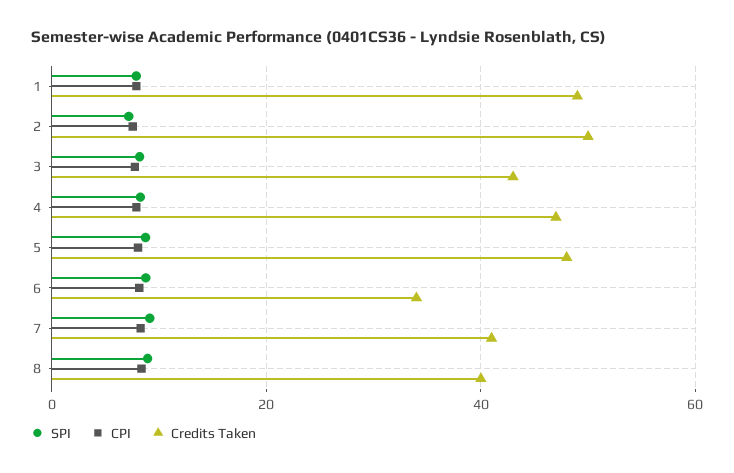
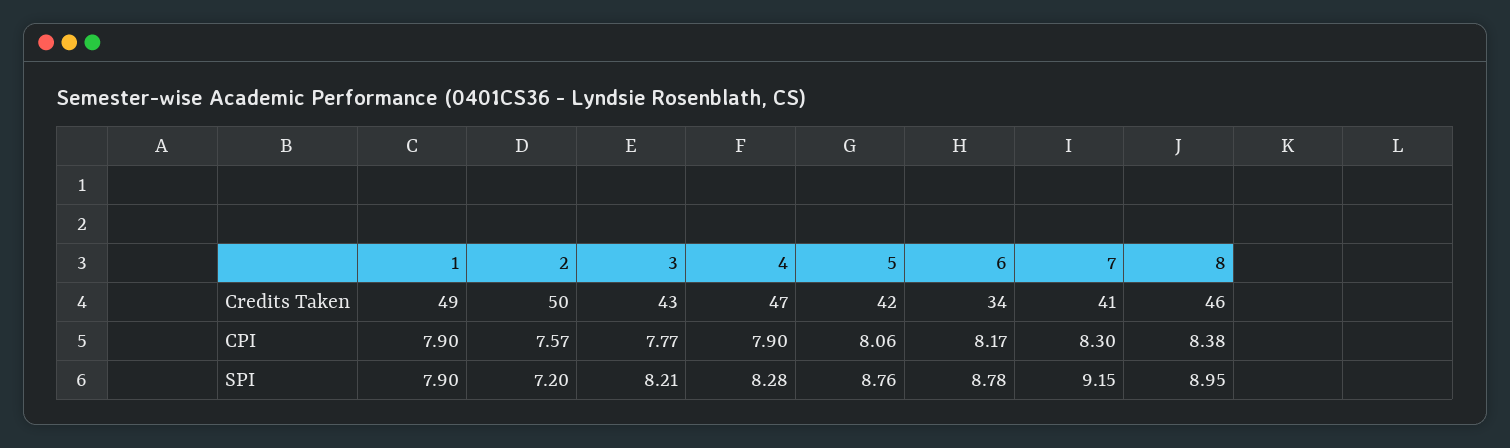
  {
    "SPI": {
      "1": 7.9,
      "2": 7.2,
      "3": 8.21,
      "4": 8.28,
      "5": 8.76,
      "6": 8.78,
      "7": 9.15,
      "8": 8.95
    },
    "CPI": {
      "1": 7.9,
      "2": 7.57,
      "3": 7.77,
      "4": 7.9,
      "5": 8.06,
      "6": 8.17,
      "7": 8.3,
      "8": 8.38
    },
    "Credits Taken": {
      "1": 49,
      "2": 50,
      "3": 43,
      "4": 47,
-     "5": 48,
+     "5": 42,
      "6": 34,
      "7": 41,
-     "8": 40
+     "8": 46
    }
  }

